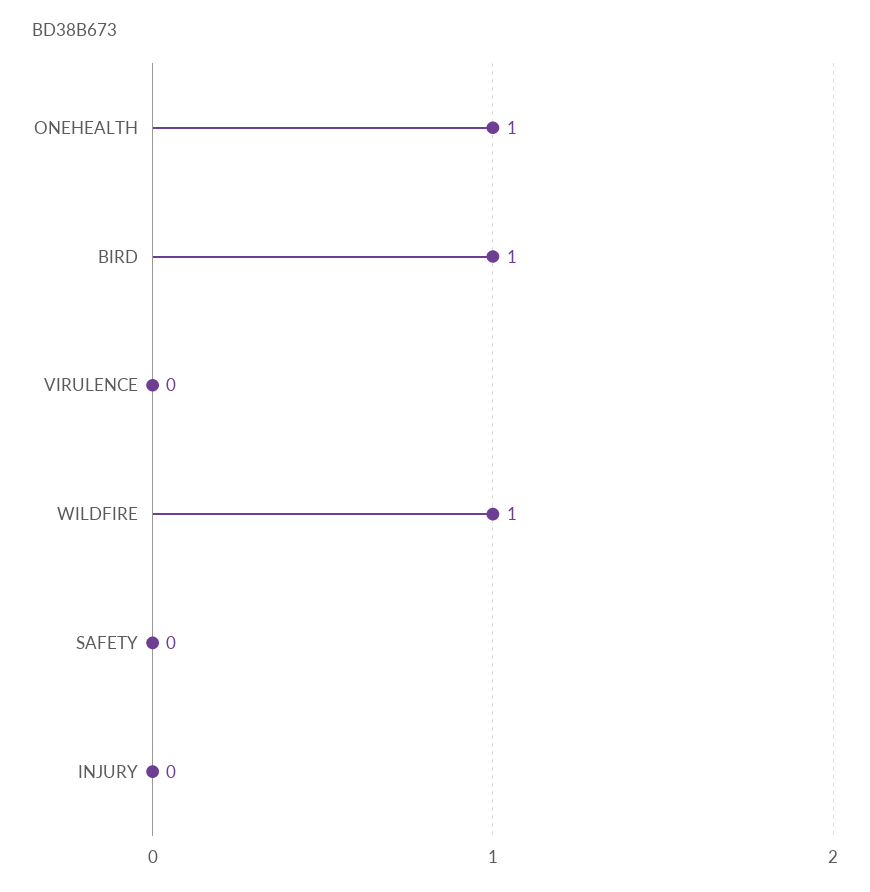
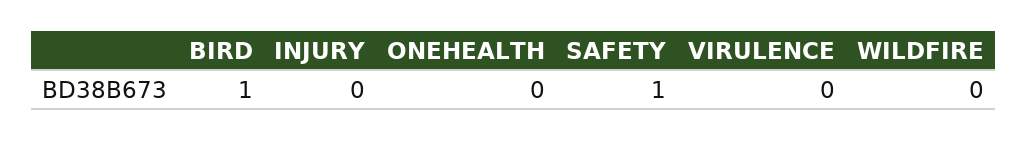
  {
-   "ONEHEALTH": 1,
+   "ONEHEALTH": 0,
    "BIRD": 1,
    "VIRULENCE": 0,
-   "WILDFIRE": 1,
+   "WILDFIRE": 0,
-   "SAFETY": 0,
+   "SAFETY": 1,
    "INJURY": 0
  }

